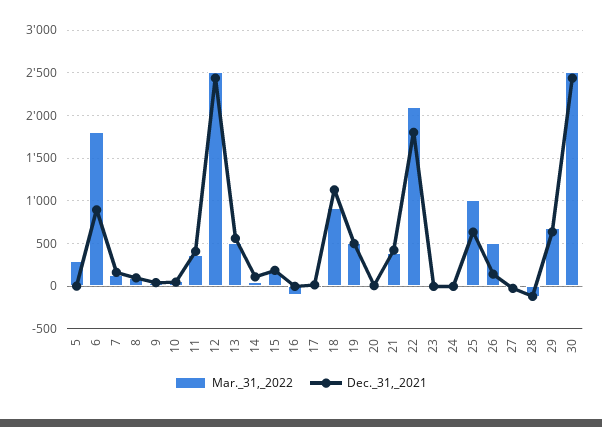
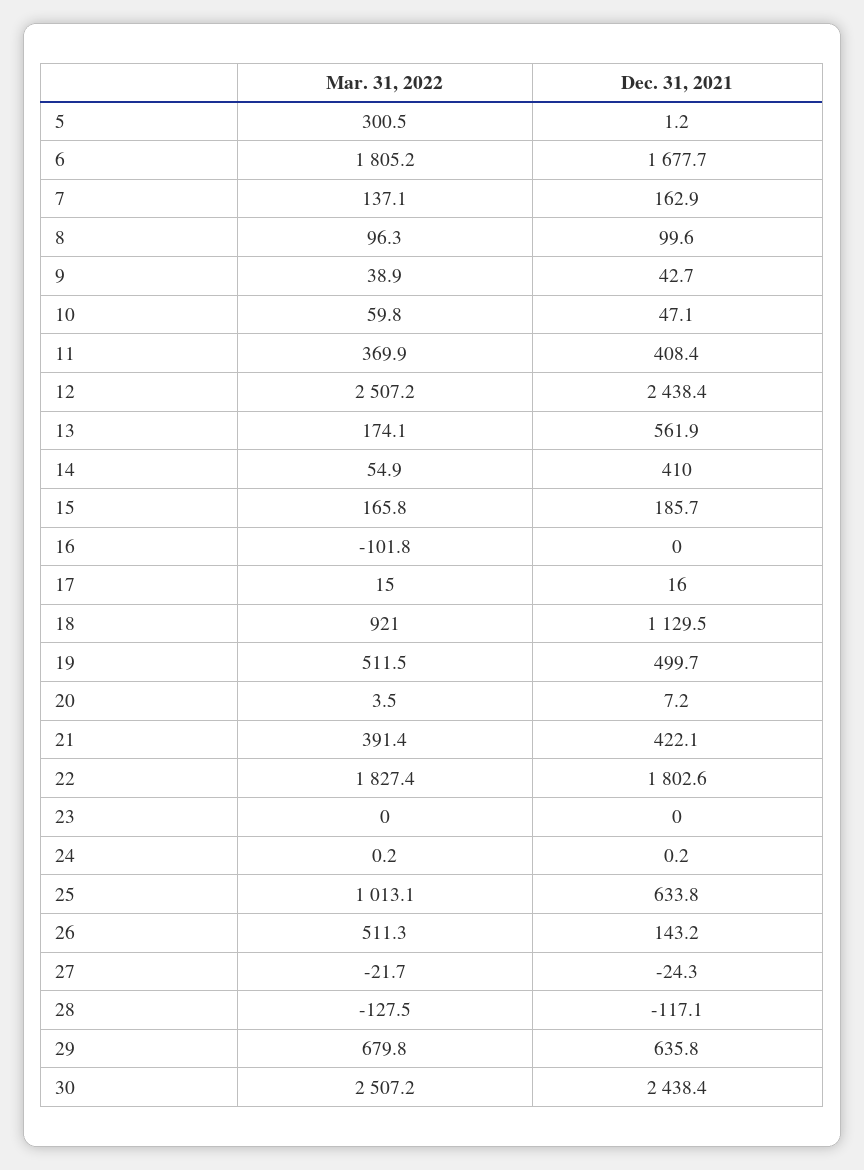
  {
    "Mar._31,_2022": {
      "5": 300.5,
      "6": 1805.2,
      "7": 137.1,
      "8": 96.3,
      "9": 38.9,
      "10": 59.8,
      "11": 369.9,
      "12": 2507.2,
-     "13": 500,
+     "13": 174.1,
      "14": 54.9,
      "15": 165.8,
      "16": -101.8,
      "17": 15,
      "18": 921,
      "19": 511.5,
      "20": 3.5,
      "21": 391.4,
-     "22": 2100,
+     "22": 1827.4,
      "23": 0,
      "24": 0.2,
      "25": 1013.1,
      "26": 511.3,
      "27": -21.7,
      "28": -127.5,
      "29": 679.8,
      "30": 2507.2
    },
    "Dec._31,_2021": {
      "5": 1.2,
-     "6": 900,
+     "6": 1677.7,
      "7": 162.9,
      "8": 99.6,
      "9": 42.7,
      "10": 47.1,
      "11": 408.4,
      "12": 2438.4,
      "13": 561.9,
-     "14": 100,
+     "14": 410,
      "15": 185.7,
      "16": 0,
      "17": 16,
      "18": 1129.5,
      "19": 499.7,
      "20": 7.2,
      "21": 422.1,
      "22": 1802.6,
      "23": 0,
      "24": 0.2,
      "25": 633.8,
      "26": 143.2,
      "27": -24.3,
      "28": -117.1,
      "29": 635.8,
      "30": 2438.4
    }
  }

